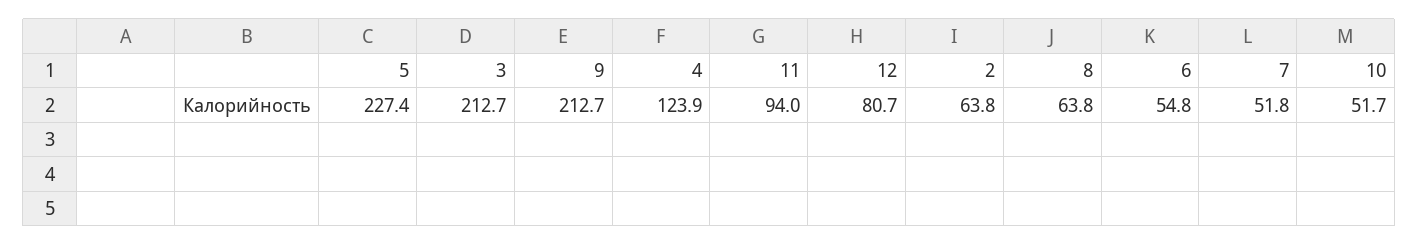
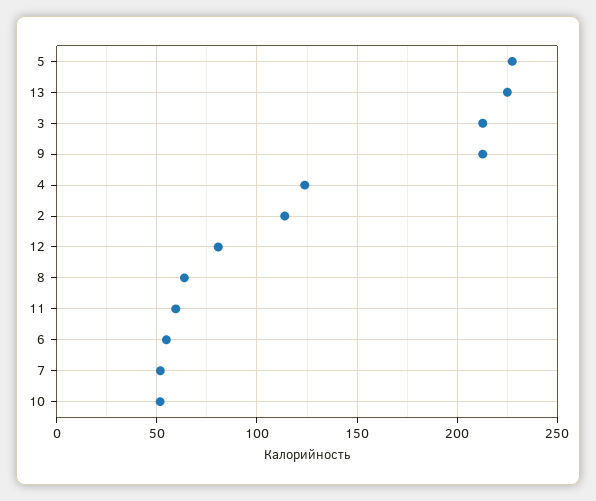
  {
    "5": 227.4,
    "3": 212.7,
    "9": 212.7,
    "4": 123.9,
-   "11": 94,
+   "11": 60,
    "12": 80.7,
-   "2": 63.8,
+   "2": 115,
    "8": 63.8,
    "6": 54.8,
    "7": 51.8,
-   "10": 51.7
+   "10": 51.7,
+   "13": 225
  }

